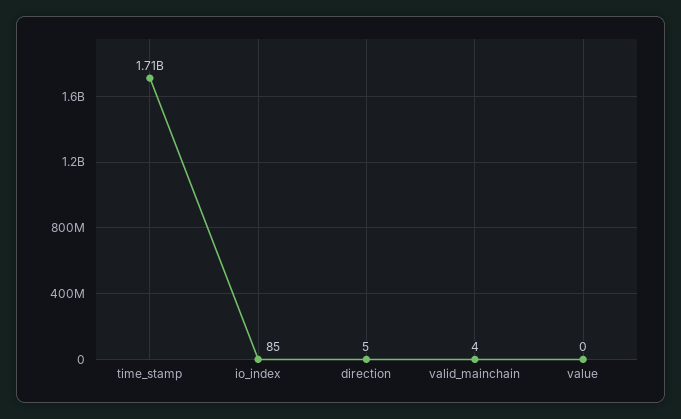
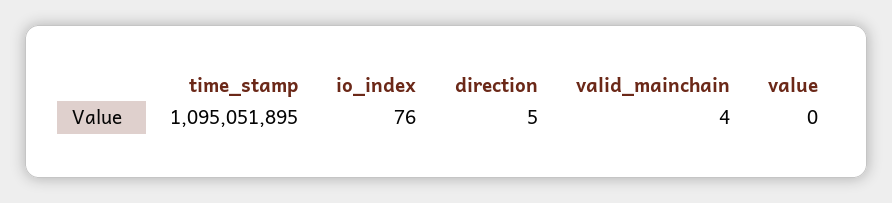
  {
-   "time_stamp": 1710000000,
+   "time_stamp": 1095051895,
-   "io_index": 85,
+   "io_index": 76,
    "direction": 5,
    "valid_mainchain": 4,
    "value": 0
  }

